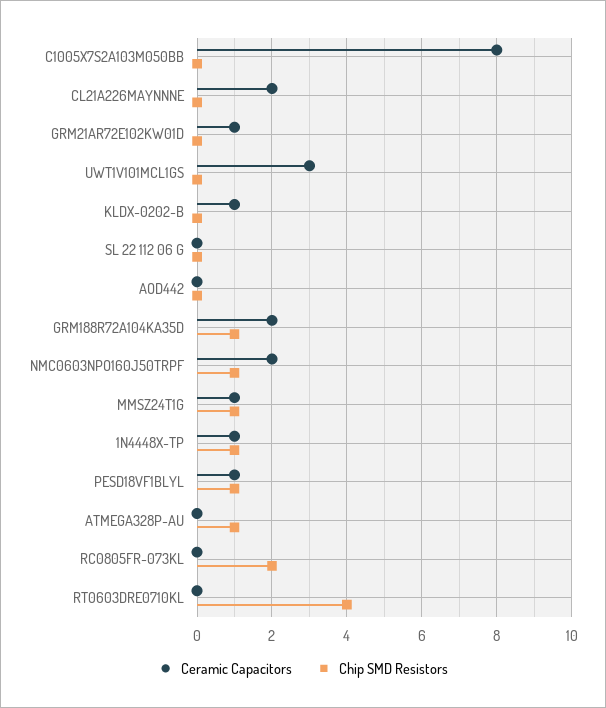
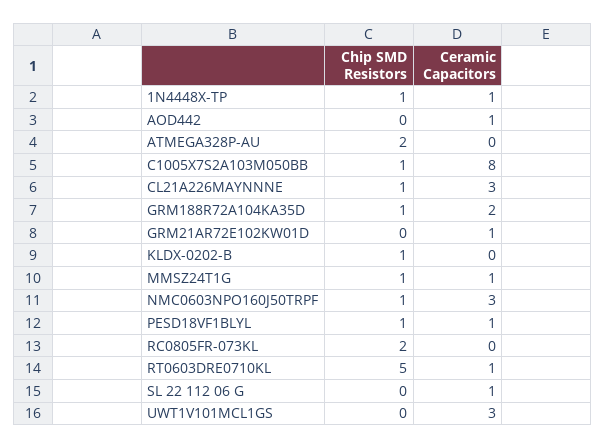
  {
    "Ceramic Capacitors": {
      "C1005X7S2A103M050BB": 8,
-     "CL21A226MAYNNNE": 2,
+     "CL21A226MAYNNNE": 3,
      "GRM21AR72E102KW01D": 1,
      "UWT1V101MCL1GS": 3,
-     "KLDX-0202-B": 1,
+     "KLDX-0202-B": 0,
-     "SL 22 112 06 G": 0,
+     "SL 22 112 06 G": 1,
-     "AOD442": 0,
+     "AOD442": 1,
      "GRM188R72A104KA35D": 2,
-     "NMC0603NPO160J50TRPF": 2,
+     "NMC0603NPO160J50TRPF": 3,
      "MMSZ24T1G": 1,
      "1N4448X-TP": 1,
      "PESD18VF1BLYL": 1,
      "ATMEGA328P-AU": 0,
      "RC0805FR-073KL": 0,
-     "RT0603DRE0710KL": 0
+     "RT0603DRE0710KL": 1
    },
    "Chip SMD Resistors": {
-     "C1005X7S2A103M050BB": 0,
+     "C1005X7S2A103M050BB": 1,
-     "CL21A226MAYNNNE": 0,
+     "CL21A226MAYNNNE": 1,
      "GRM21AR72E102KW01D": 0,
      "UWT1V101MCL1GS": 0,
-     "KLDX-0202-B": 0,
+     "KLDX-0202-B": 1,
      "SL 22 112 06 G": 0,
      "AOD442": 0,
      "GRM188R72A104KA35D": 1,
      "NMC0603NPO160J50TRPF": 1,
      "MMSZ24T1G": 1,
      "1N4448X-TP": 1,
      "PESD18VF1BLYL": 1,
-     "ATMEGA328P-AU": 1,
+     "ATMEGA328P-AU": 2,
      "RC0805FR-073KL": 2,
-     "RT0603DRE0710KL": 4
+     "RT0603DRE0710KL": 5
    }
  }

